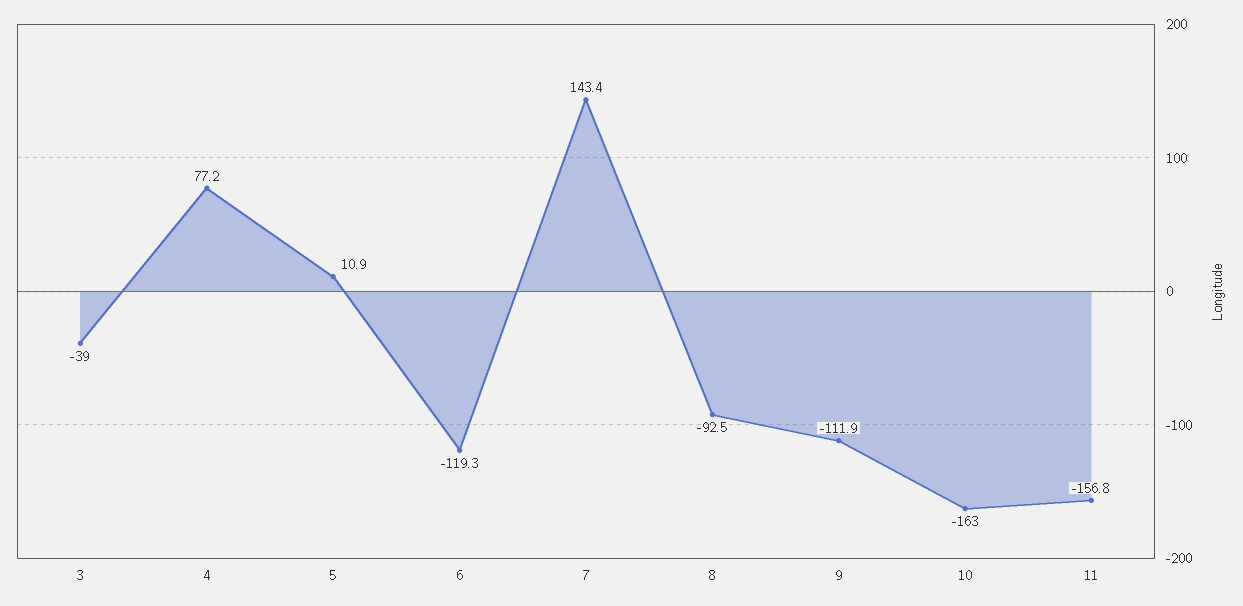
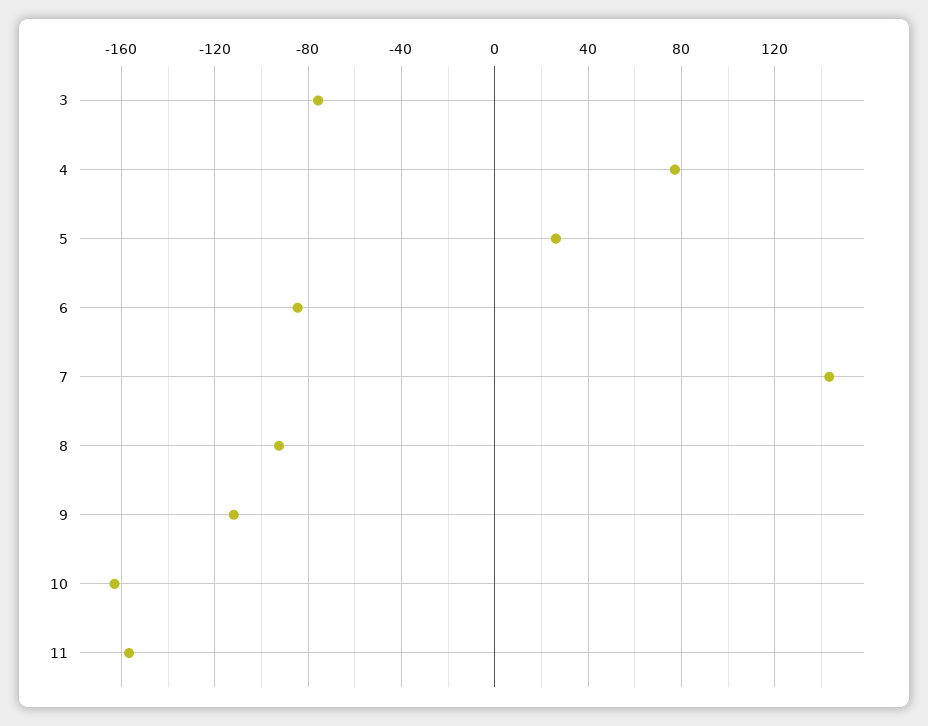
  {
-   "3": -39,
+   "3": -75,
    "4": 77.2,
-   "5": 10.9,
+   "5": 25,
-   "6": -119.3,
+   "6": -85,
    "7": 143.4,
    "8": -92.5,
    "9": -111.9,
    "10": -163,
    "11": -156.8
  }

